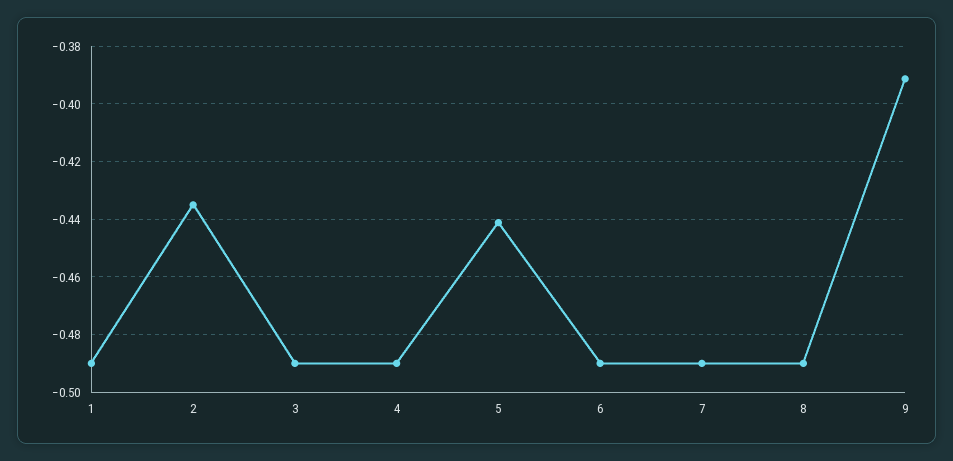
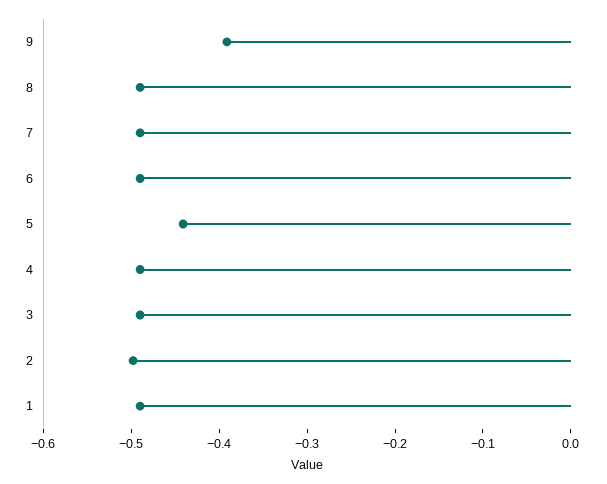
  {
    "1": -0.49,
-   "2": -0.435,
+   "2": -0.5,
    "3": -0.49,
    "4": -0.49,
    "5": -0.44,
    "6": -0.49,
    "7": -0.49,
    "8": -0.49,
    "9": -0.3925
  }

